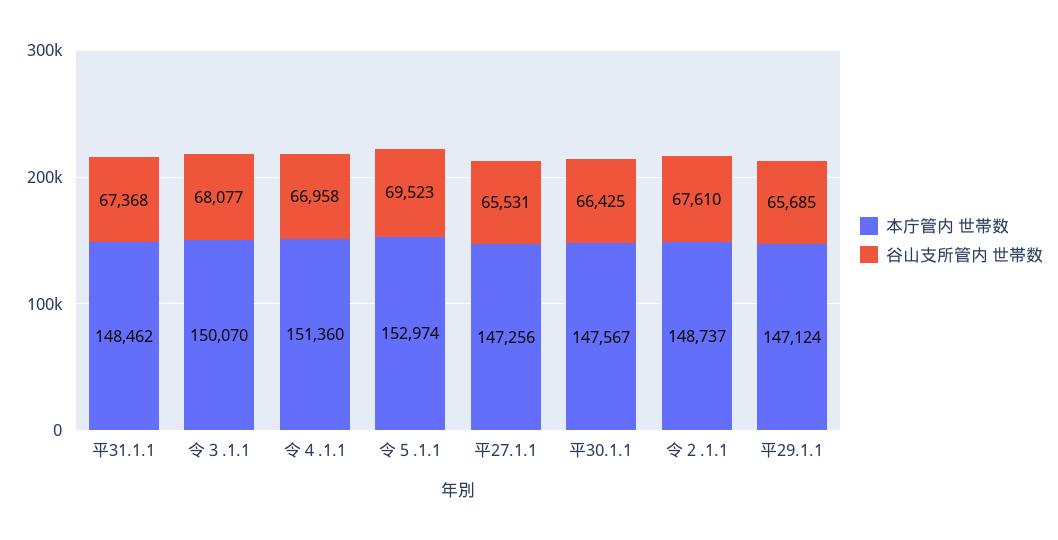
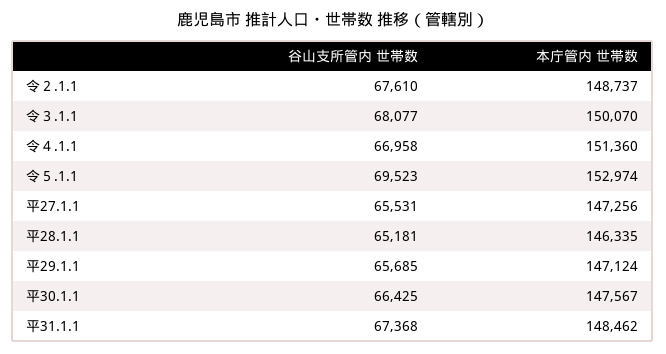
  {
    "本庁管内 世帯数": {
      "平31.1.1": 148462,
      "令３.1.1": 150070,
      "令４.1.1": 151360,
      "令５.1.1": 152974,
      "平27.1.1": 147256,
      "平30.1.1": 147567,
      "令２.1.1": 148737,
-     "平29.1.1": 147124
+     "平29.1.1": 147124,
+     "平28.1.1": 146335
    },
    "谷山支所管内 世帯数": {
      "平31.1.1": 67368,
      "令３.1.1": 68077,
      "令４.1.1": 66958,
      "令５.1.1": 69523,
      "平27.1.1": 65531,
      "平30.1.1": 66425,
      "令２.1.1": 67610,
-     "平29.1.1": 65685
+     "平29.1.1": 65685,
+     "平28.1.1": 65181
    }
  }

